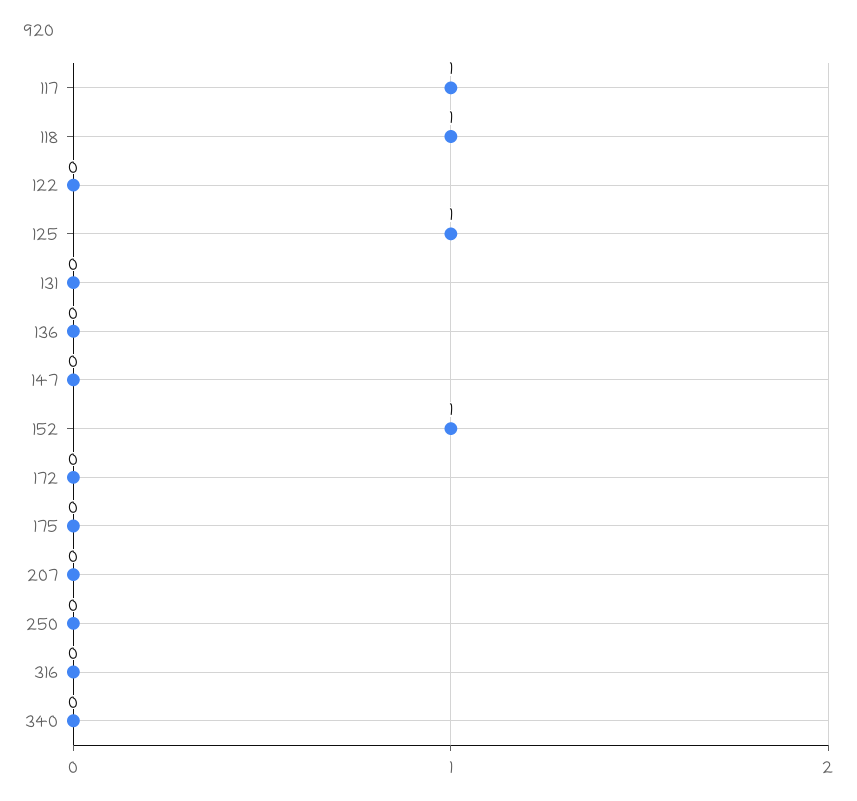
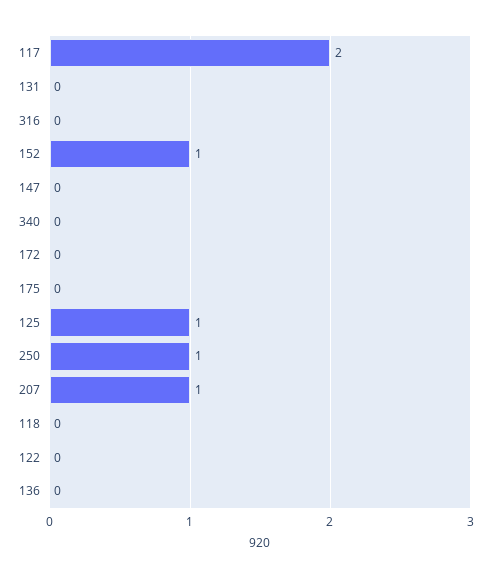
  {
-   "117": 1,
+   "117": 2,
-   "118": 1,
+   "118": 0,
    "122": 0,
    "125": 1,
    "131": 0,
    "136": 0,
    "147": 0,
    "152": 1,
    "172": 0,
    "175": 0,
-   "207": 0,
+   "207": 1,
-   "250": 0,
+   "250": 1,
    "316": 0,
    "340": 0
  }

